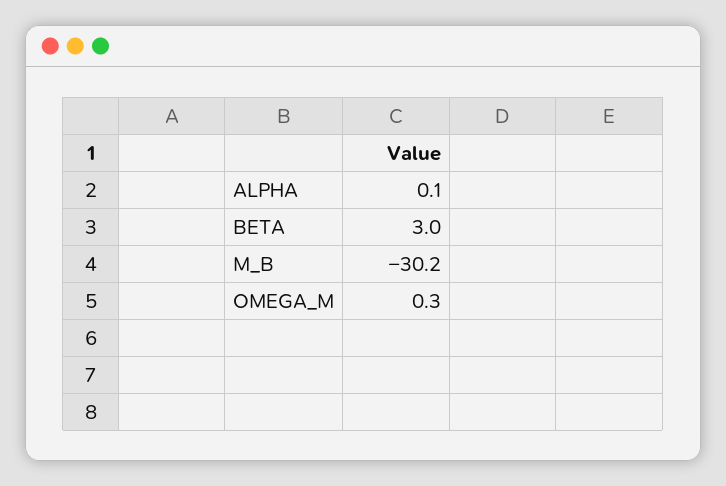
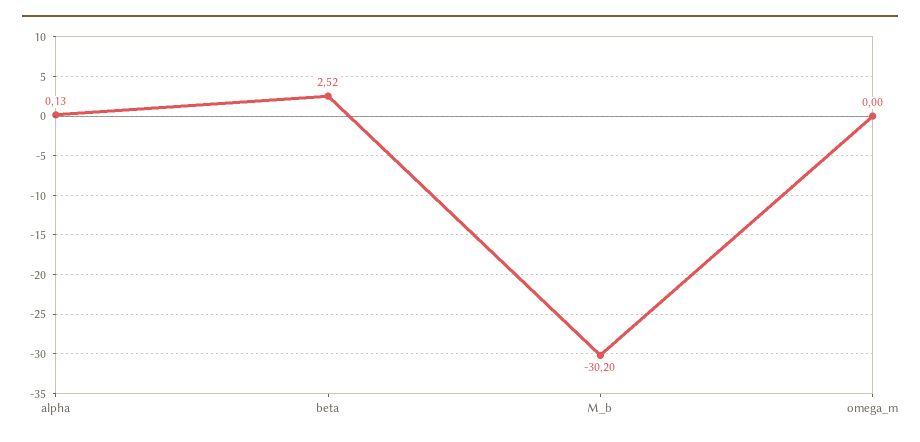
  {
    "ALPHA": 0.13,
-   "BETA": 3,
+   "BETA": 2.52,
    "M_B": -30.2,
-   "OMEGA_M": 0.3
+   "OMEGA_M": 0
  }

